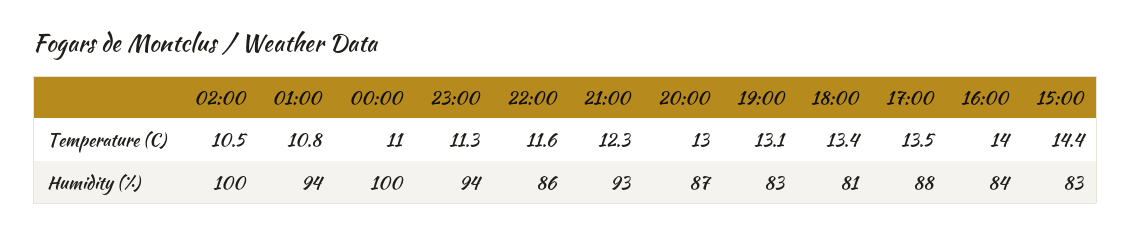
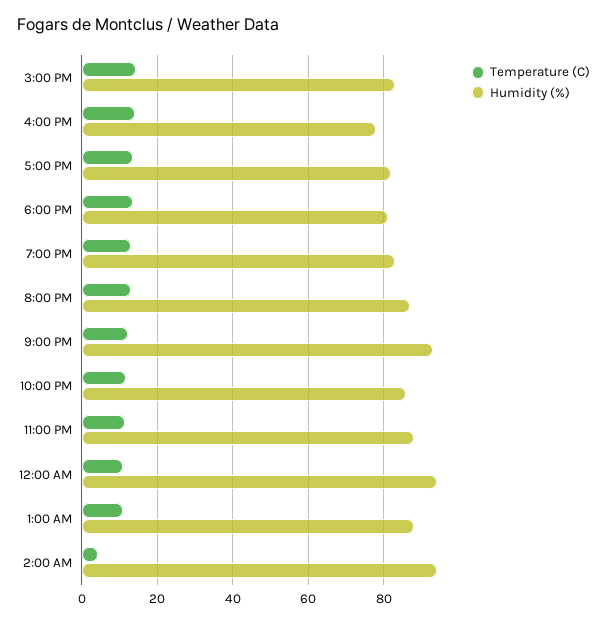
  {
    "Temperature (C)": {
-     "02:00": 10.5,
+     "02:00": 4,
      "01:00": 10.8,
      "00:00": 11,
      "23:00": 11.3,
      "22:00": 11.6,
      "21:00": 12.3,
      "20:00": 13,
      "19:00": 13.1,
      "18:00": 13.4,
      "17:00": 13.5,
      "16:00": 14,
      "15:00": 14.4
    },
    "Humidity (%)": {
-     "02:00": 100,
+     "02:00": 94,
-     "01:00": 94,
+     "01:00": 88,
-     "00:00": 100,
+     "00:00": 94,
-     "23:00": 94,
+     "23:00": 88,
      "22:00": 86,
      "21:00": 93,
      "20:00": 87,
      "19:00": 83,
      "18:00": 81,
-     "17:00": 88,
+     "17:00": 82,
-     "16:00": 84,
+     "16:00": 78,
      "15:00": 83
    }
  }

